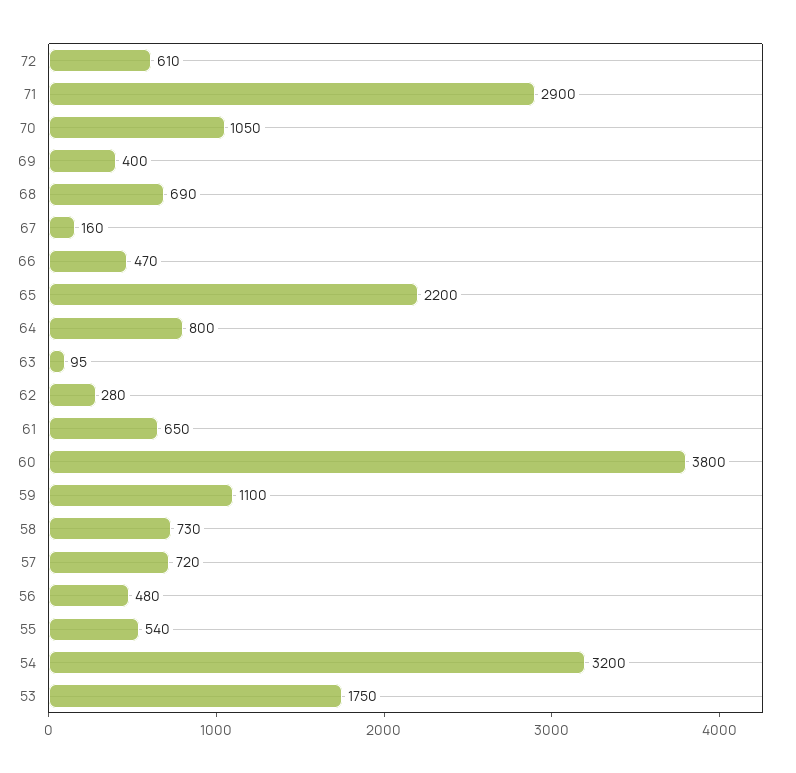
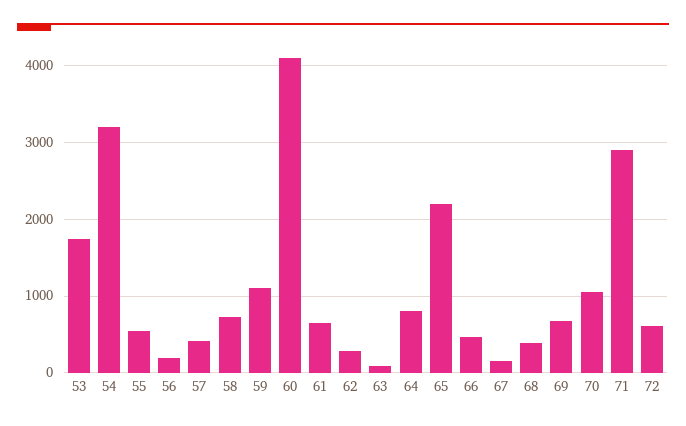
  {
    "72": 610,
    "71": 2900,
    "70": 1050,
-   "69": 400,
+   "69": 700,
-   "68": 690,
+   "68": 400,
    "67": 160,
    "66": 470,
    "65": 2200,
    "64": 800,
    "63": 95,
    "62": 280,
    "61": 650,
-   "60": 3800,
+   "60": 4100,
    "59": 1100,
    "58": 730,
-   "57": 720,
+   "57": 400,
-   "56": 480,
+   "56": 200,
    "55": 540,
    "54": 3200,
    "53": 1750
  }

